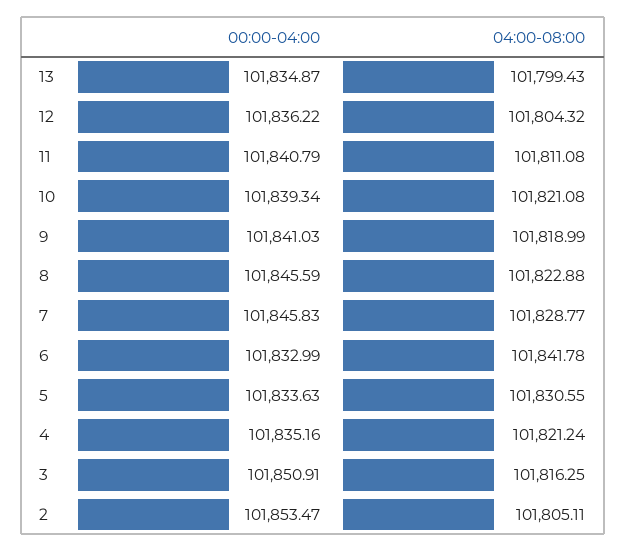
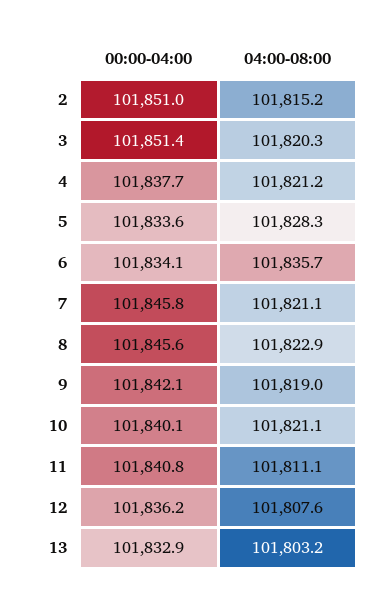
  {
    "00:00-04:00": {
-     "13": 101834.87,
+     "13": 101832.9,
      "12": 101836.22,
      "11": 101840.79,
-     "10": 101839.34,
+     "10": 101840.1,
-     "9": 101841.03,
+     "9": 101842.1,
      "8": 101845.59,
      "7": 101845.83,
-     "6": 101832.99,
+     "6": 101834.1,
      "5": 101833.63,
-     "4": 101835.16,
+     "4": 101837.7,
-     "3": 101850.91,
+     "3": 101851.4,
-     "2": 101853.47
+     "2": 101851
    },
    "04:00-08:00": {
-     "13": 101799.43,
+     "13": 101803.2,
-     "12": 101804.32,
+     "12": 101807.6,
      "11": 101811.08,
      "10": 101821.08,
      "9": 101818.99,
      "8": 101822.88,
-     "7": 101828.77,
+     "7": 101821.1,
-     "6": 101841.78,
+     "6": 101835.7,
-     "5": 101830.55,
+     "5": 101828.3,
      "4": 101821.24,
-     "3": 101816.25,
+     "3": 101820.3,
-     "2": 101805.11
+     "2": 101815.2
    }
  }

